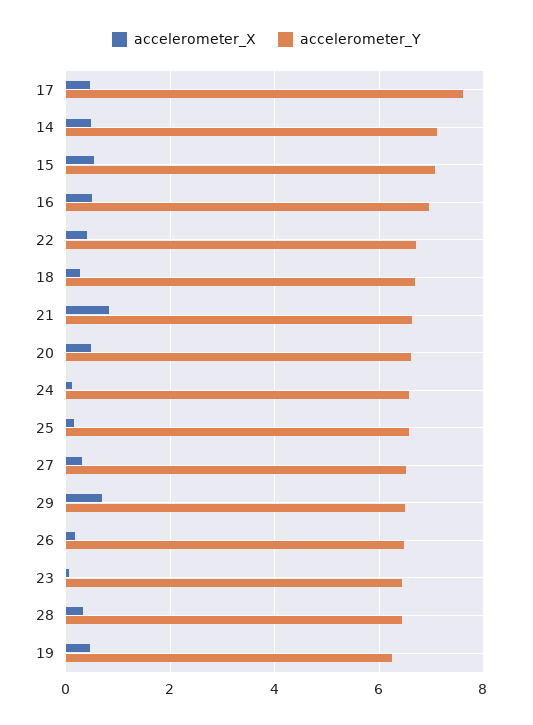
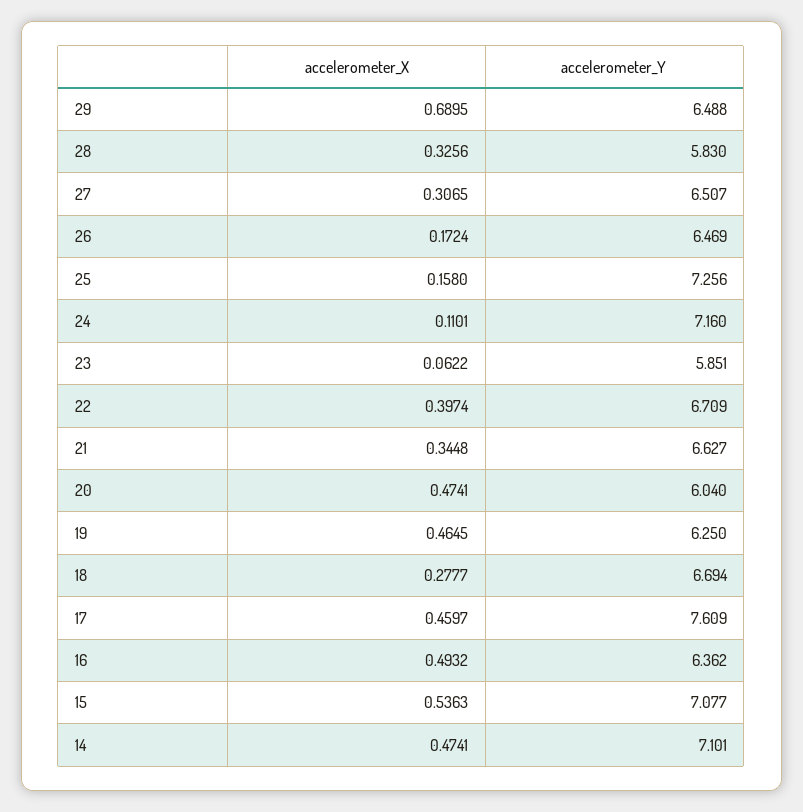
  {
    "accelerometer_X": {
      "17": 0.4597,
      "14": 0.4741,
      "15": 0.5363,
      "16": 0.4932,
      "22": 0.3974,
      "18": 0.2777,
-     "21": 0.8,
+     "21": 0.3448,
      "20": 0.4741,
      "24": 0.1101,
      "25": 0.158,
      "27": 0.3065,
      "29": 0.6895,
      "26": 0.1724,
      "23": 0.0622,
      "28": 0.3256,
      "19": 0.4645
    },
    "accelerometer_Y": {
      "17": 7.609,
      "14": 7.101,
      "15": 7.077,
-     "16": 7,
+     "16": 6.362,
      "22": 6.709,
      "18": 6.694,
      "21": 6.627,
-     "20": 6.6,
+     "20": 6.04,
-     "24": 6.6,
+     "24": 7.16,
-     "25": 6.6,
+     "25": 7.256,
      "27": 6.507,
      "29": 6.488,
      "26": 6.469,
-     "23": 6.4,
+     "23": 5.851,
-     "28": 6.4,
+     "28": 5.83,
      "19": 6.25
    }
  }

